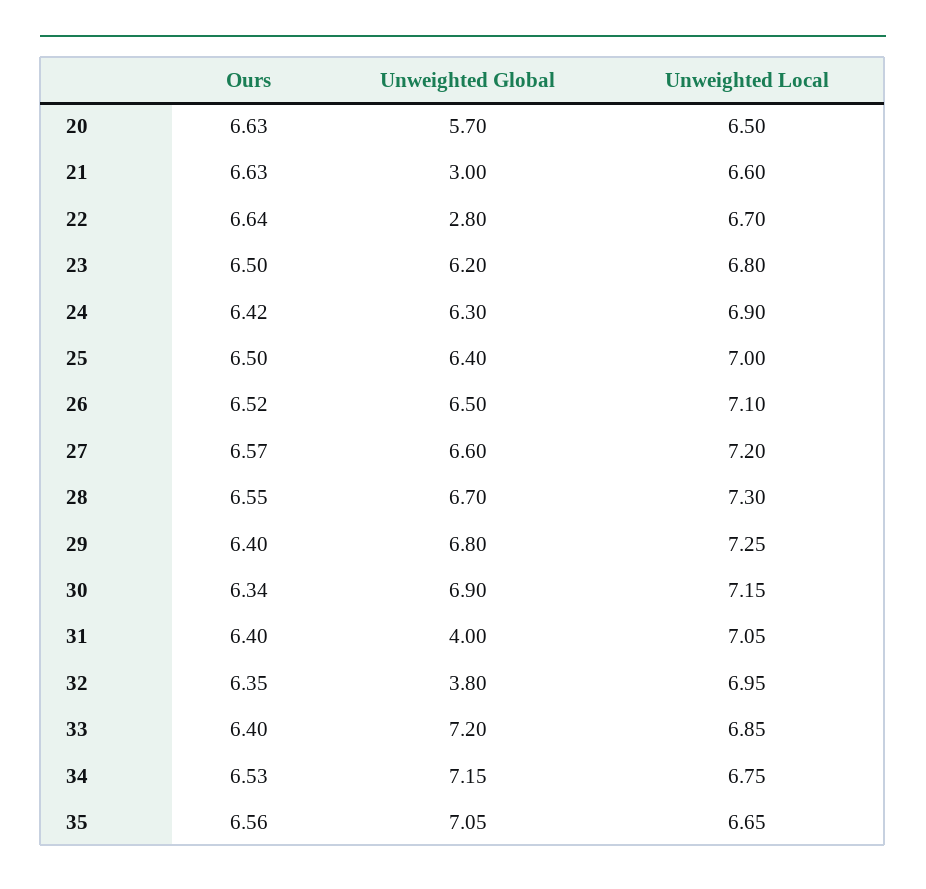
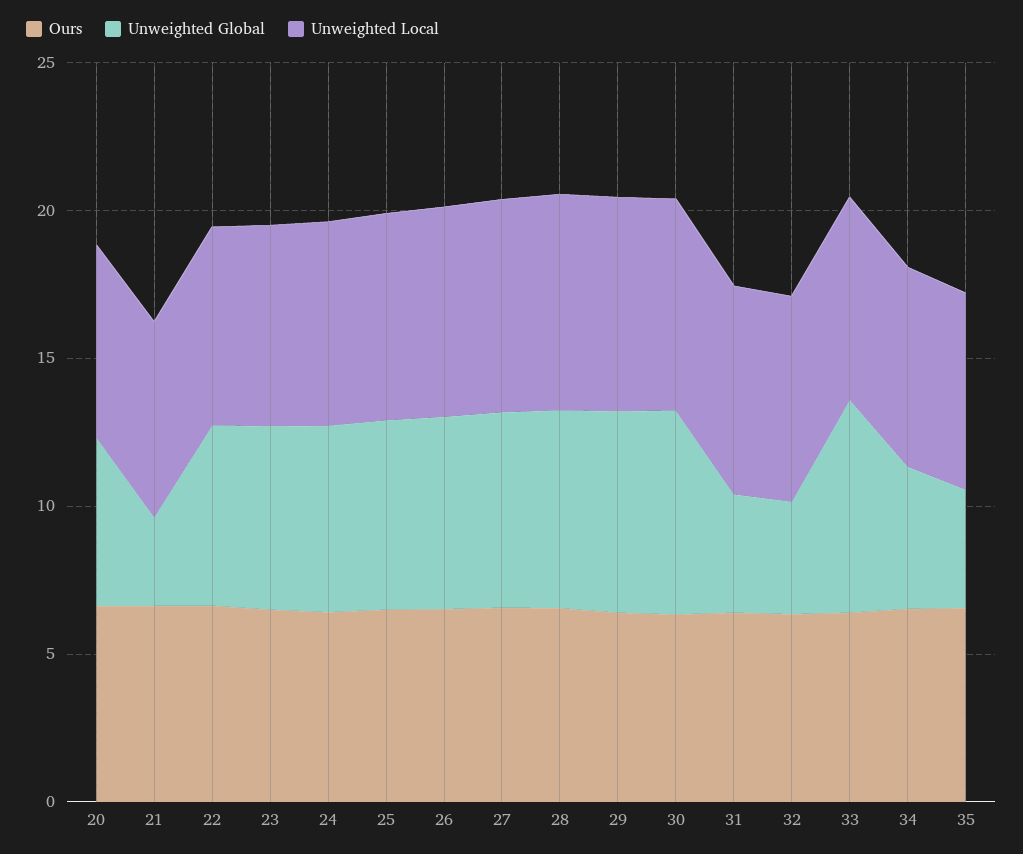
  {
    "Ours": {
      "20": 6.63,
      "21": 6.63,
      "22": 6.64,
      "23": 6.5,
      "24": 6.42,
      "25": 6.5,
      "26": 6.52,
      "27": 6.57,
      "28": 6.55,
      "29": 6.4,
      "30": 6.34,
      "31": 6.4,
      "32": 6.35,
      "33": 6.4,
      "34": 6.53,
      "35": 6.56
    },
    "Unweighted Global": {
      "20": 5.7,
      "21": 3,
-     "22": 2.8,
+     "22": 6,
      "23": 6.2,
      "24": 6.3,
      "25": 6.4,
      "26": 6.5,
      "27": 6.6,
      "28": 6.7,
      "29": 6.8,
      "30": 6.9,
      "31": 4,
      "32": 3.8,
      "33": 7.2,
-     "34": 7.15,
+     "34": 5,
-     "35": 7.05
+     "35": 4
    },
    "Unweighted Local": {
      "20": 6.5,
      "21": 6.6,
      "22": 6.7,
      "23": 6.8,
      "24": 6.9,
      "25": 7,
      "26": 7.1,
      "27": 7.2,
      "28": 7.3,
      "29": 7.25,
      "30": 7.15,
      "31": 7.05,
      "32": 6.95,
      "33": 6.85,
      "34": 6.75,
      "35": 6.65
    }
  }

